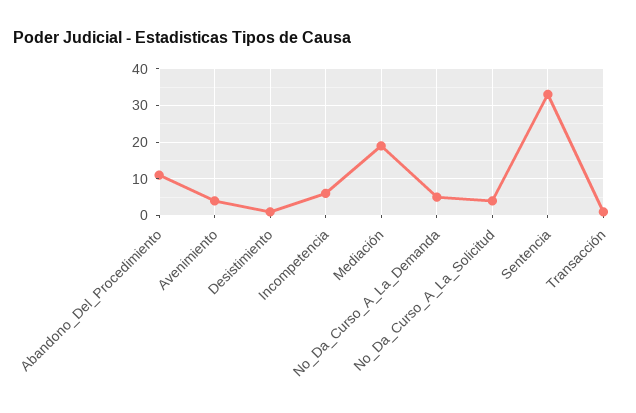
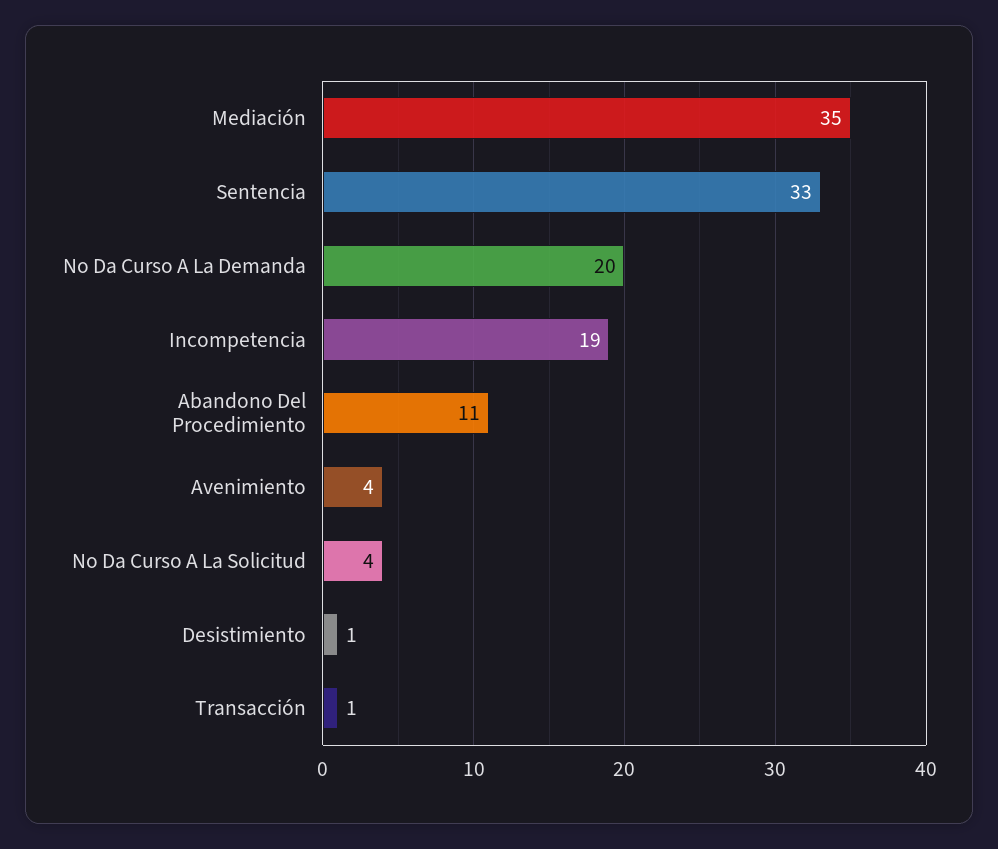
  {
    "Abandono_Del_Procedimiento": 11,
    "Avenimiento": 4,
    "Desistimiento": 1,
-   "Incompetencia": 5,
+   "Incompetencia": 19,
-   "Mediación": 20,
+   "Mediación": 35,
-   "No_Da_Curso_A_La_Demanda": 5,
+   "No_Da_Curso_A_La_Demanda": 20,
    "No_Da_Curso_A_La_Solicitud": 4,
    "Sentencia": 33,
    "Transacción": 1
  }

